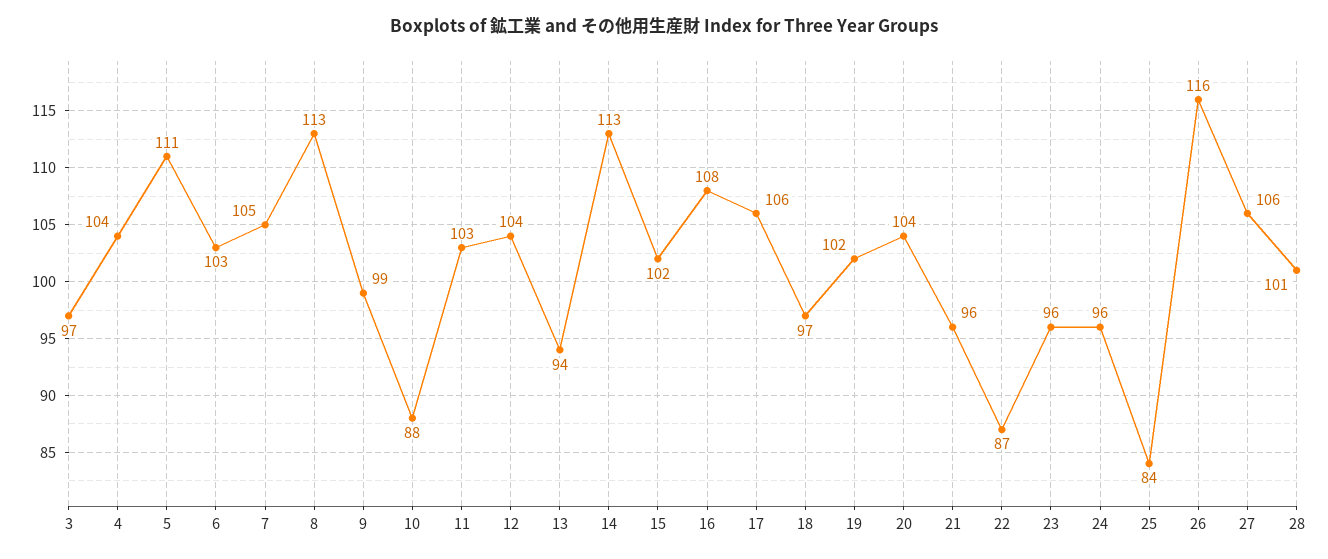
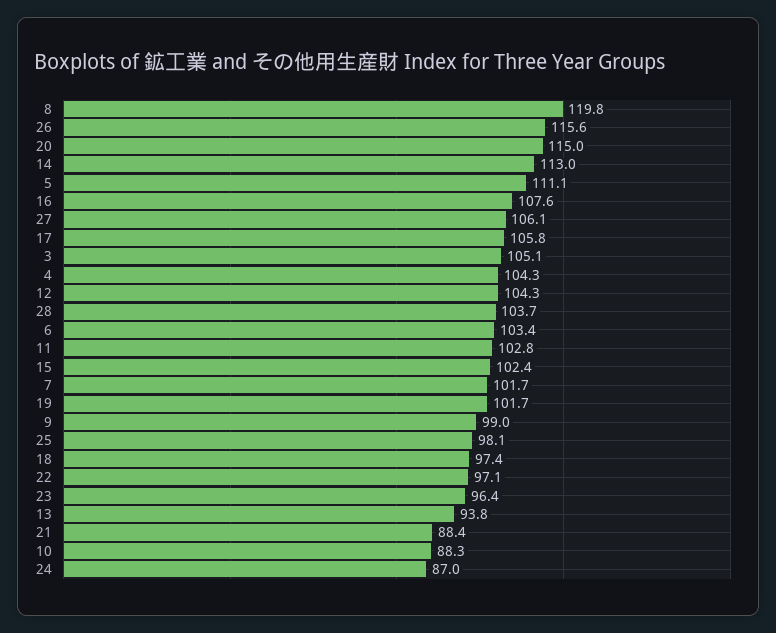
  {
-   "3": 97,
+   "3": 105.1,
    "4": 104.3,
    "5": 111.1,
    "6": 103.4,
-   "7": 105,
+   "7": 101.7,
-   "8": 113,
+   "8": 119.8,
    "9": 99,
    "10": 88.3,
    "11": 102.8,
    "12": 104.3,
    "13": 93.8,
    "14": 113,
    "15": 102.4,
    "16": 107.6,
    "17": 105.8,
    "18": 97.4,
    "19": 101.7,
-   "20": 104,
+   "20": 115,
-   "21": 96,
+   "21": 88.4,
-   "22": 87,
+   "22": 97.1,
    "23": 96.4,
-   "24": 96,
+   "24": 87,
-   "25": 84,
+   "25": 98.1,
    "26": 115.6,
    "27": 106.1,
-   "28": 101
+   "28": 103.7
  }

